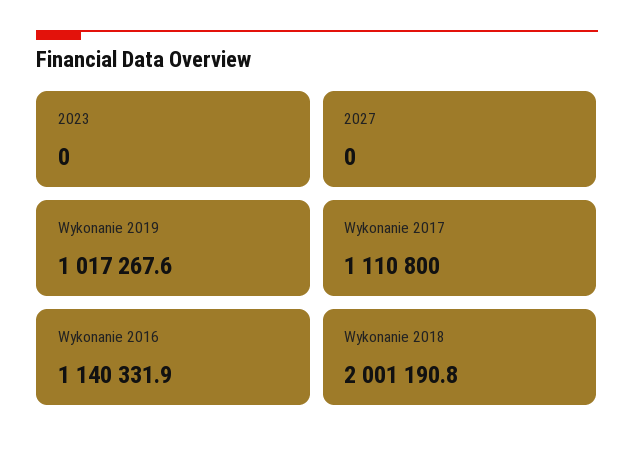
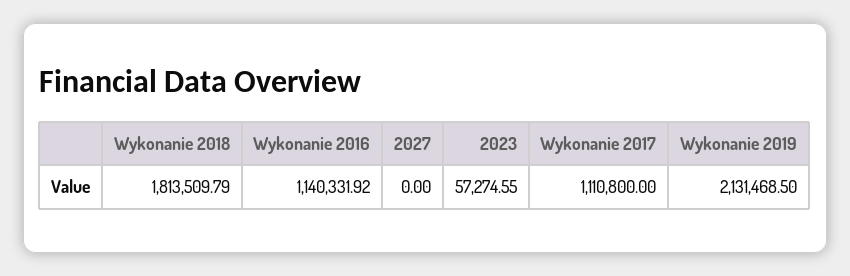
  {
-   "2023": 0,
+   "2023": 57274.55,
    "2027": 0,
-   "Wykonanie 2019": 1017267.6,
+   "Wykonanie 2019": 2131468.5,
    "Wykonanie 2017": 1110800,
    "Wykonanie 2016": 1140331.92,
-   "Wykonanie 2018": 2001190.8
+   "Wykonanie 2018": 1813509.79
  }

